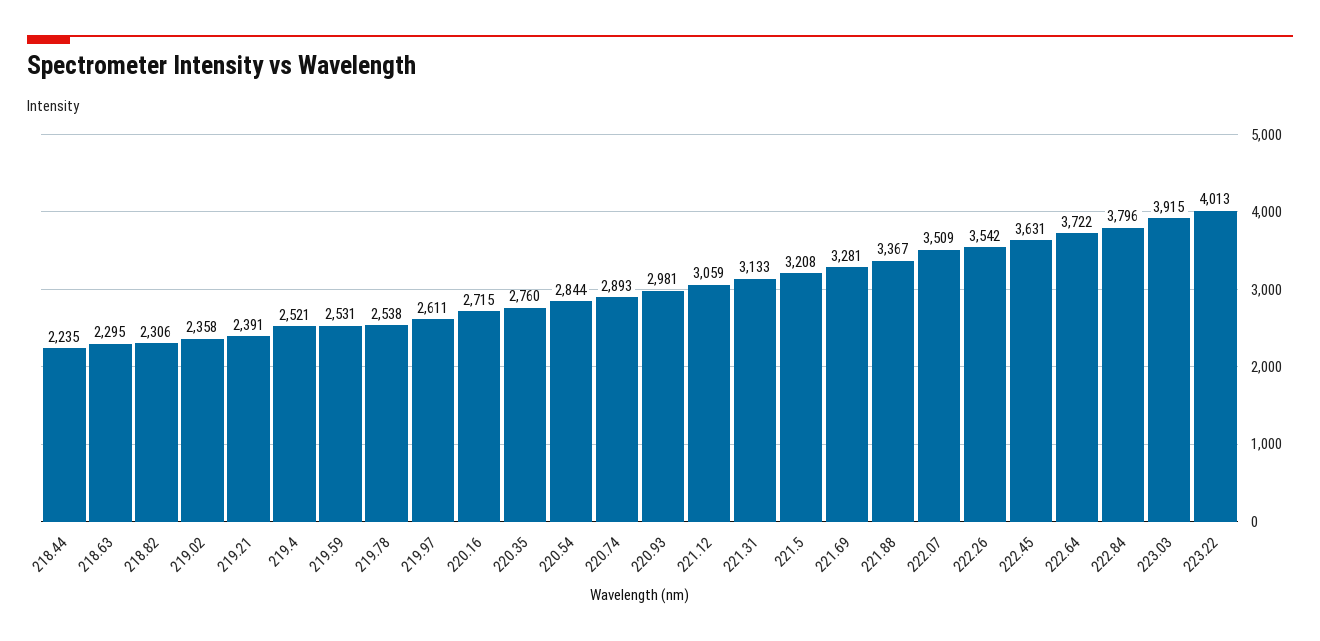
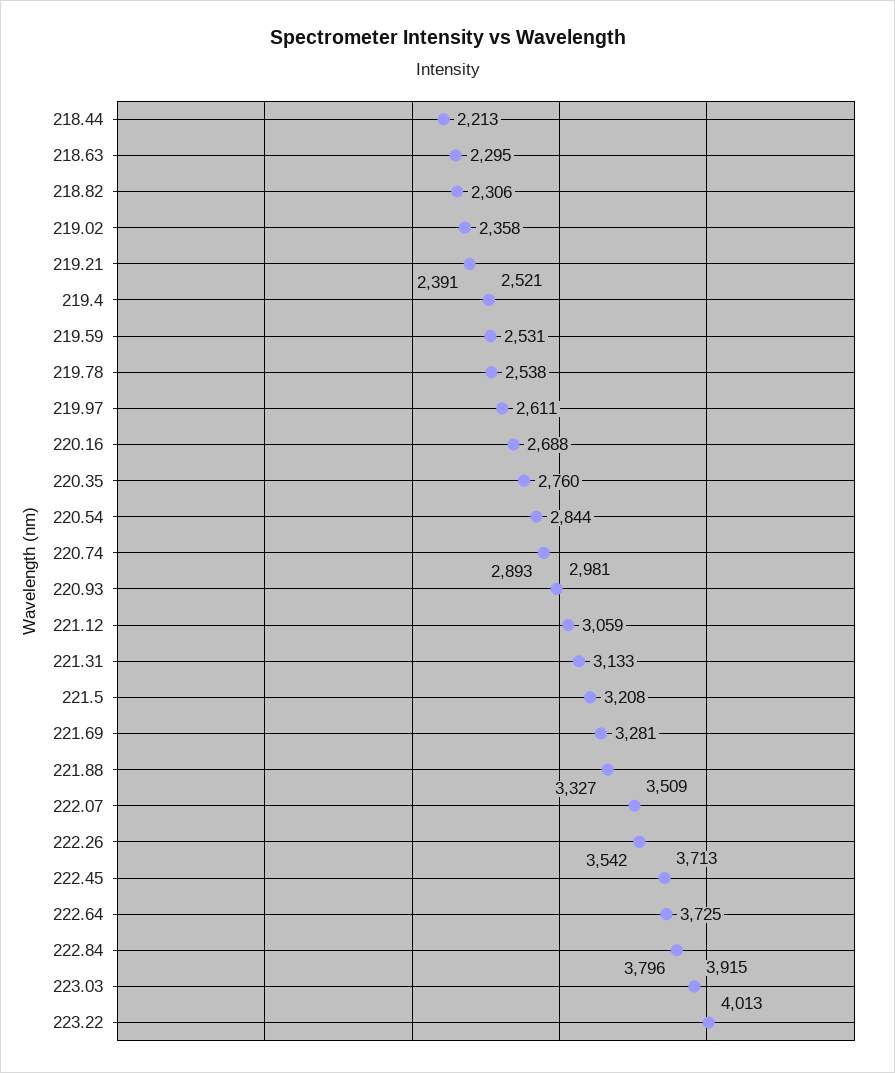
  {
-   "218.44": 2235,
+   "218.44": 2213,
    "218.63": 2295,
    "218.82": 2306,
    "219.02": 2358,
    "219.21": 2391,
    "219.4": 2521,
    "219.59": 2531,
    "219.78": 2538,
    "219.97": 2611,
-   "220.16": 2715,
+   "220.16": 2688,
    "220.35": 2760,
    "220.54": 2844,
    "220.74": 2893,
    "220.93": 2981,
    "221.12": 3059,
    "221.31": 3133,
    "221.5": 3208,
    "221.69": 3281,
-   "221.88": 3367,
+   "221.88": 3327,
    "222.07": 3509,
    "222.26": 3542,
-   "222.45": 3631,
+   "222.45": 3713,
-   "222.64": 3722,
+   "222.64": 3725,
    "222.84": 3796,
    "223.03": 3915,
    "223.22": 4013
  }

